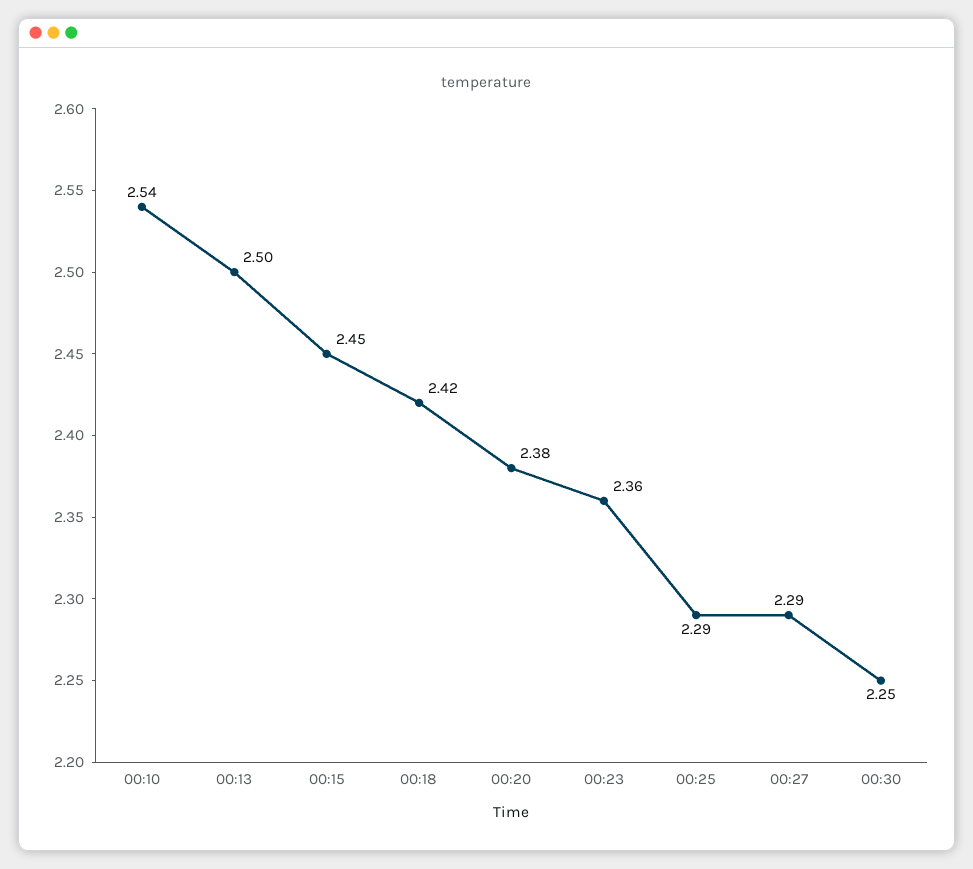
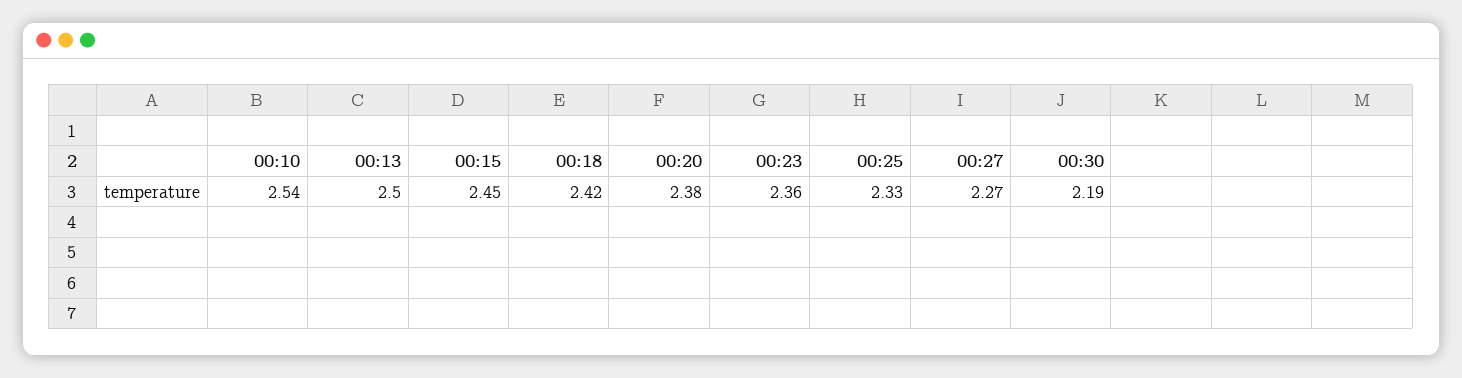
  {
    "00:10": 2.54,
    "00:13": 2.5,
    "00:15": 2.45,
    "00:18": 2.42,
    "00:20": 2.38,
    "00:23": 2.36,
-   "00:25": 2.29,
+   "00:25": 2.33,
-   "00:27": 2.29,
+   "00:27": 2.27,
-   "00:30": 2.25
+   "00:30": 2.19
  }

